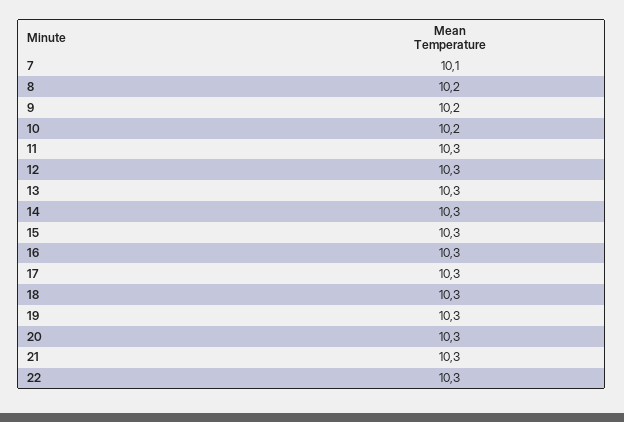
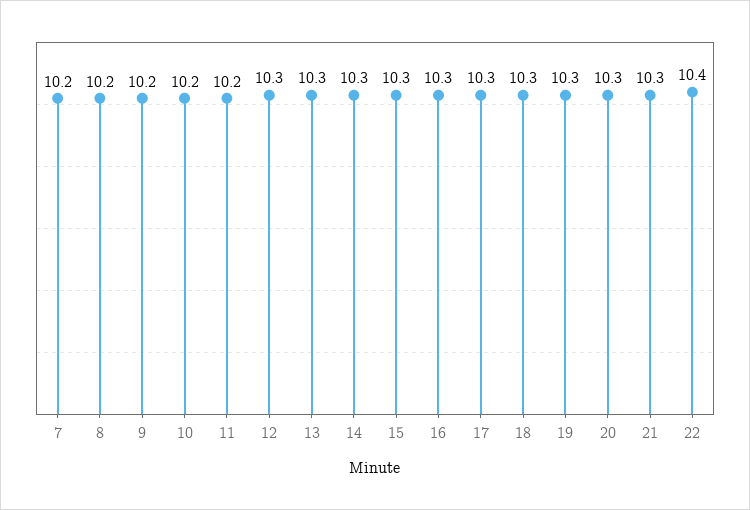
  {
-   "7": 10.1,
+   "7": 10.2,
    "8": 10.2,
    "9": 10.2,
    "10": 10.2,
-   "11": 10.3,
+   "11": 10.2,
    "12": 10.3,
    "13": 10.3,
    "14": 10.3,
    "15": 10.3,
    "16": 10.3,
    "17": 10.3,
    "18": 10.3,
    "19": 10.3,
    "20": 10.3,
    "21": 10.3,
-   "22": 10.3
+   "22": 10.4
  }

